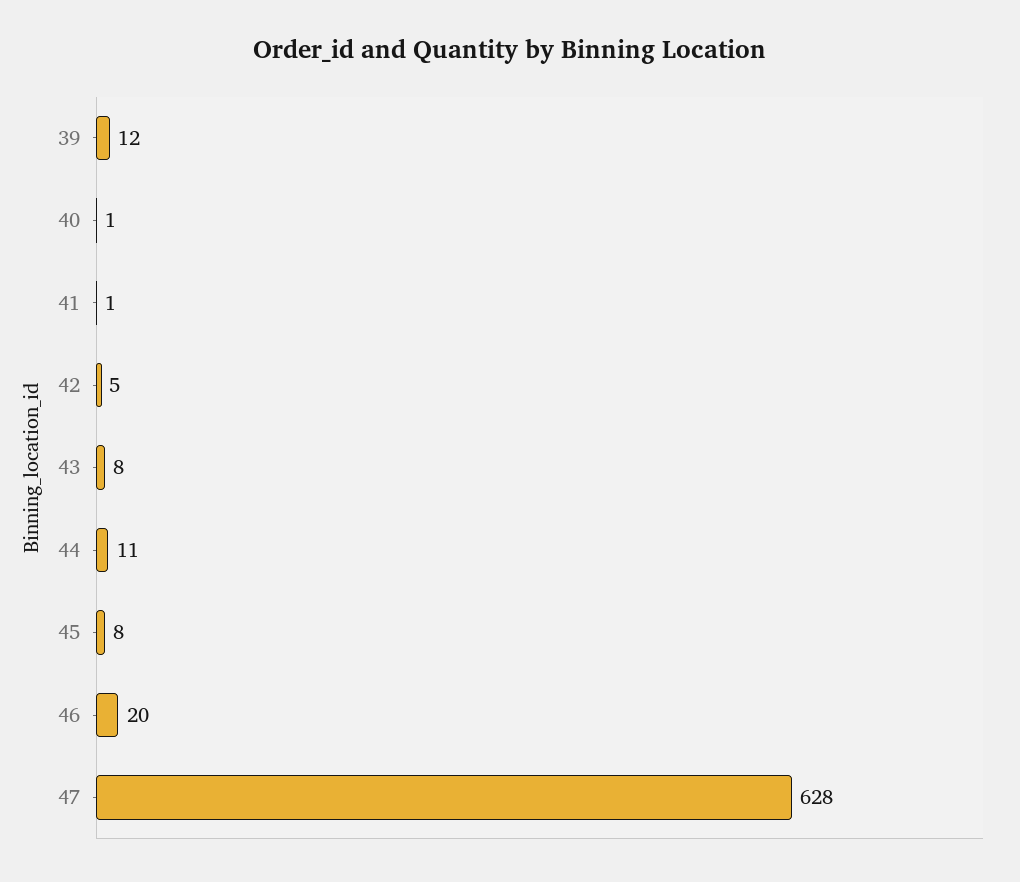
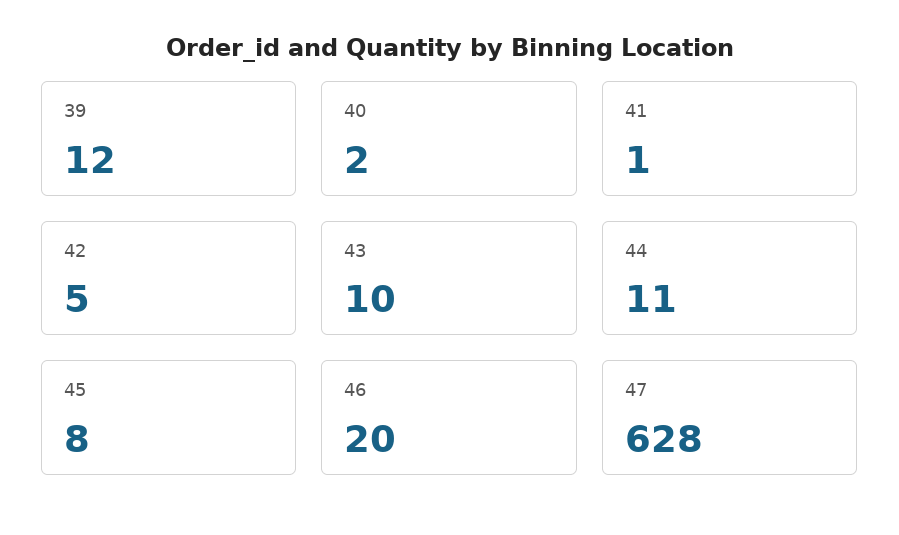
  {
    "39": 12,
-   "40": 1,
+   "40": 2,
    "41": 1,
    "42": 5,
-   "43": 8,
+   "43": 10,
    "44": 11,
    "45": 8,
    "46": 20,
    "47": 628
  }

